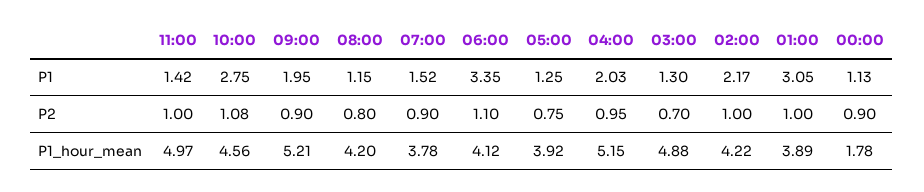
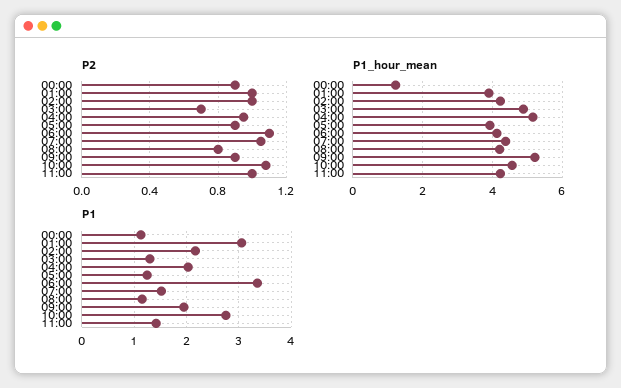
  {
    "P1": {
      "11:00": 1.42,
      "10:00": 2.75,
      "09:00": 1.95,
      "08:00": 1.15,
      "07:00": 1.52,
      "06:00": 3.35,
      "05:00": 1.25,
      "04:00": 2.03,
      "03:00": 1.3,
      "02:00": 2.17,
      "01:00": 3.05,
      "00:00": 1.13
    },
    "P2": {
      "11:00": 1,
      "10:00": 1.08,
      "09:00": 0.9,
      "08:00": 0.8,
-     "07:00": 0.9,
+     "07:00": 1.05,
      "06:00": 1.1,
-     "05:00": 0.75,
+     "05:00": 0.9,
      "04:00": 0.95,
      "03:00": 0.7,
      "02:00": 1,
      "01:00": 1,
      "00:00": 0.9
    },
    "P1_hour_mean": {
-     "11:00": 4.97,
+     "11:00": 4.2,
      "10:00": 4.56,
      "09:00": 5.21,
      "08:00": 4.2,
-     "07:00": 3.78,
+     "07:00": 4.4,
      "06:00": 4.12,
      "05:00": 3.92,
      "04:00": 5.15,
      "03:00": 4.88,
      "02:00": 4.22,
      "01:00": 3.89,
-     "00:00": 1.78
+     "00:00": 1.2
    }
  }

